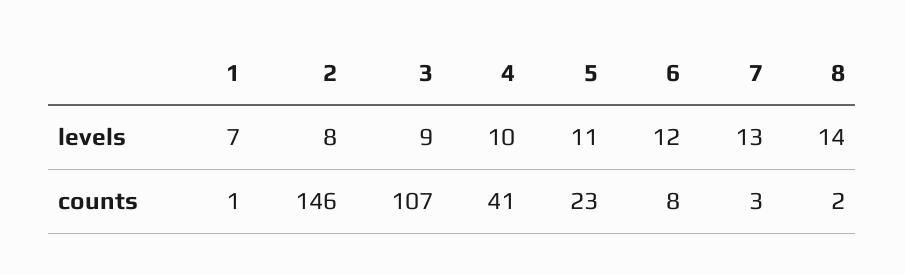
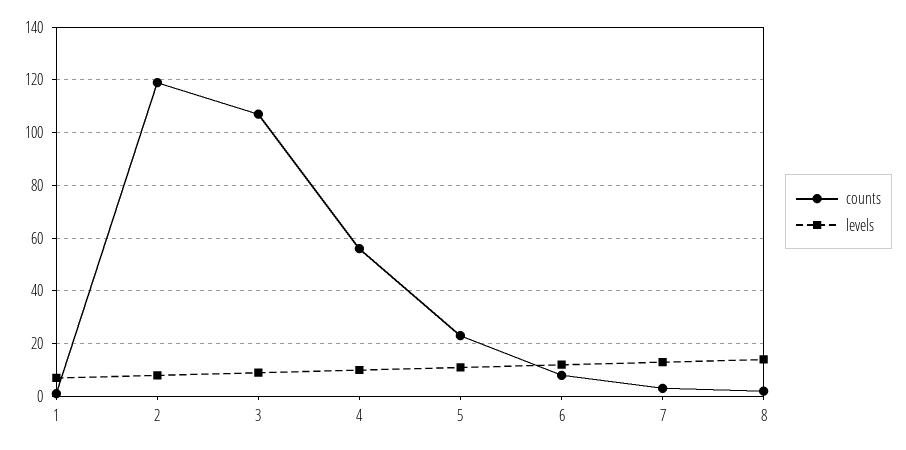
  {
    "levels": {
      "1": 7,
      "2": 8,
      "3": 9,
      "4": 10,
      "5": 11,
      "6": 12,
      "7": 13,
      "8": 14
    },
    "counts": {
      "1": 1,
-     "2": 146,
+     "2": 120,
      "3": 107,
-     "4": 41,
+     "4": 55,
      "5": 23,
      "6": 8,
      "7": 3,
      "8": 2
    }
  }

